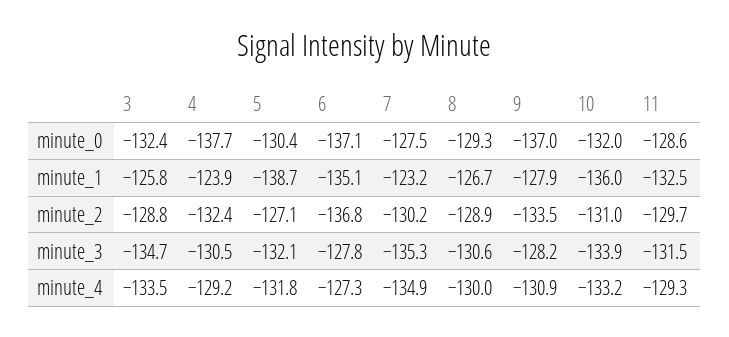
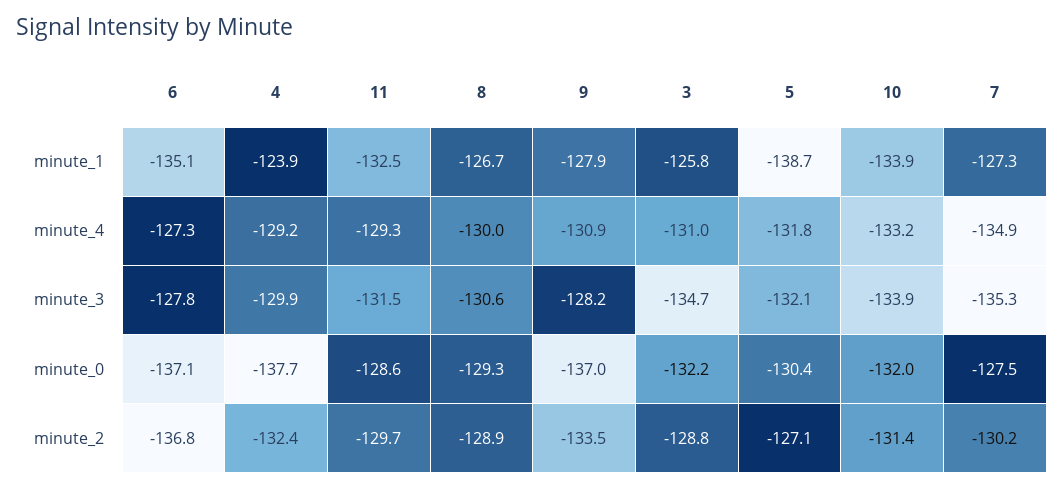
  {
    "3": {
-     "minute_0": -132.4,
+     "minute_0": -132.2,
      "minute_1": -125.8,
      "minute_2": -128.8,
      "minute_3": -134.7,
-     "minute_4": -133.5
+     "minute_4": -131
    },
    "4": {
      "minute_0": -137.7,
      "minute_1": -123.9,
      "minute_2": -132.4,
-     "minute_3": -130.5,
+     "minute_3": -129.9,
      "minute_4": -129.2
    },
    "5": {
      "minute_0": -130.4,
      "minute_1": -138.7,
      "minute_2": -127.1,
      "minute_3": -132.1,
      "minute_4": -131.8
    },
    "6": {
      "minute_0": -137.1,
      "minute_1": -135.1,
      "minute_2": -136.8,
      "minute_3": -127.8,
      "minute_4": -127.3
    },
    "7": {
      "minute_0": -127.5,
-     "minute_1": -123.2,
+     "minute_1": -127.3,
      "minute_2": -130.2,
      "minute_3": -135.3,
      "minute_4": -134.9
    },
    "8": {
      "minute_0": -129.3,
      "minute_1": -126.7,
      "minute_2": -128.9,
      "minute_3": -130.6,
      "minute_4": -130
    },
    "9": {
      "minute_0": -137,
      "minute_1": -127.9,
      "minute_2": -133.5,
      "minute_3": -128.2,
      "minute_4": -130.9
    },
    "10": {
      "minute_0": -132,
-     "minute_1": -136,
+     "minute_1": -133.9,
-     "minute_2": -131,
+     "minute_2": -131.4,
      "minute_3": -133.9,
      "minute_4": -133.2
    },
    "11": {
      "minute_0": -128.6,
      "minute_1": -132.5,
      "minute_2": -129.7,
      "minute_3": -131.5,
      "minute_4": -129.3
    }
  }

